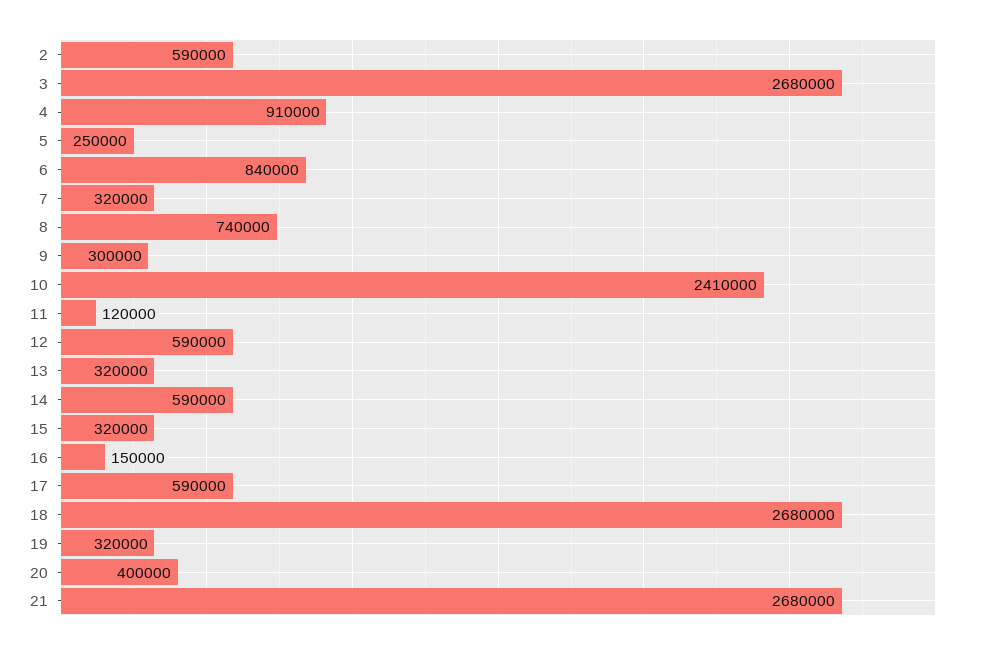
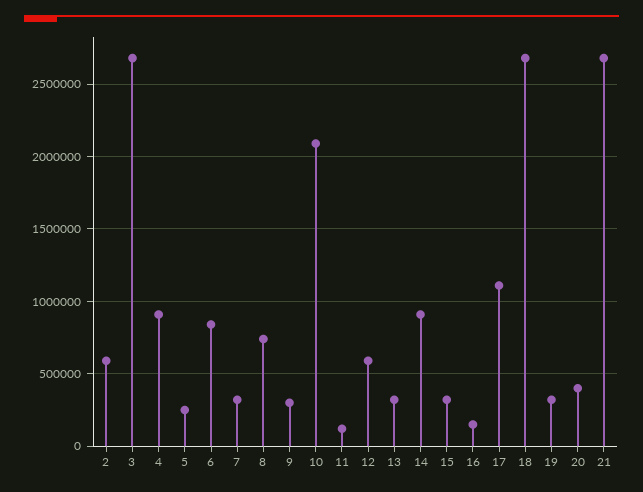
  {
    "2": 590000,
    "3": 2680000,
    "4": 910000,
    "5": 250000,
    "6": 840000,
    "7": 320000,
    "8": 740000,
    "9": 300000,
-   "10": 2410000,
+   "10": 2100000,
    "11": 120000,
    "12": 590000,
    "13": 320000,
-   "14": 590000,
+   "14": 900000,
    "15": 320000,
    "16": 150000,
-   "17": 590000,
+   "17": 1100000,
    "18": 2680000,
    "19": 320000,
    "20": 400000,
    "21": 2680000
  }

